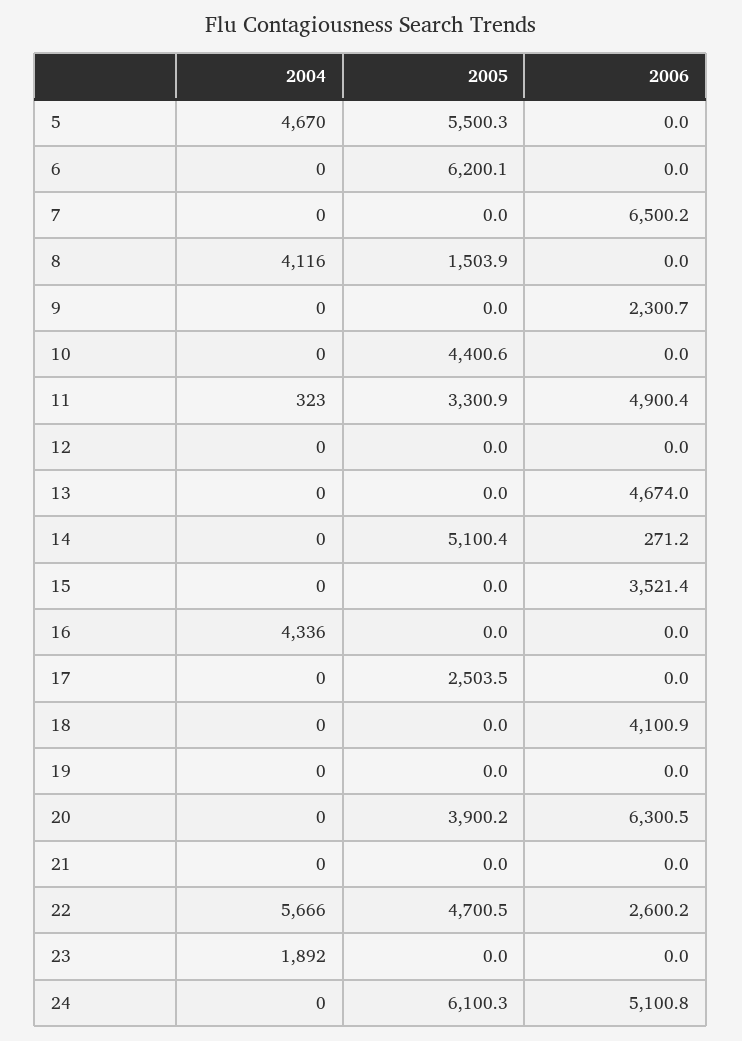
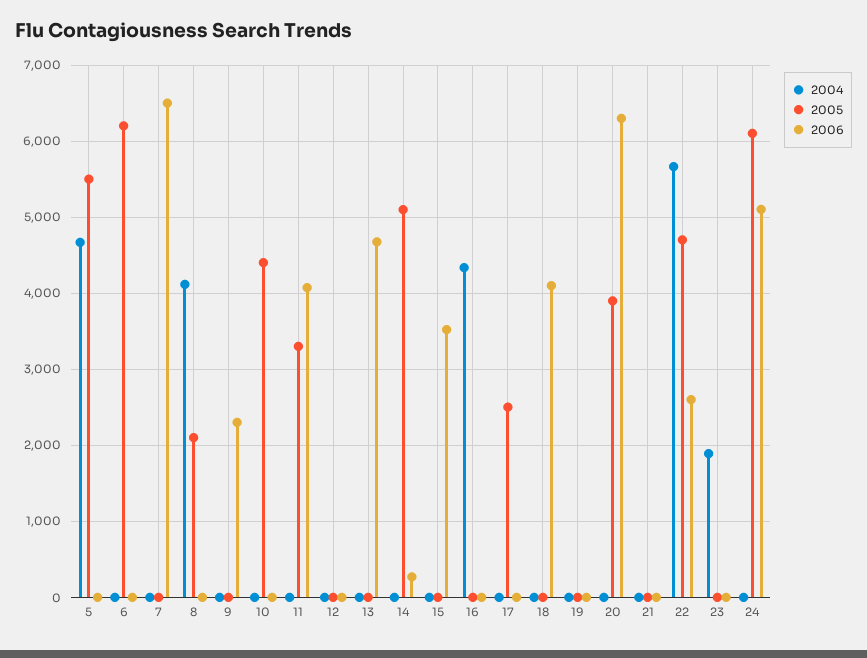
  {
    "2004": {
      "5": 4670,
      "6": 0,
      "7": 0,
      "8": 4116,
      "9": 0,
      "10": 0,
-     "11": 323,
+     "11": 0,
      "12": 0,
      "13": 0,
      "14": 0,
      "15": 0,
      "16": 4336,
      "17": 0,
      "18": 0,
      "19": 0,
      "20": 0,
      "21": 0,
      "22": 5666,
      "23": 1892,
      "24": 0
    },
    "2005": {
      "5": 5500.3,
      "6": 6200.1,
      "7": 0,
-     "8": 1503.9,
+     "8": 2100,
      "9": 0,
      "10": 4400.6,
      "11": 3300.9,
      "12": 0,
      "13": 0,
      "14": 5100.4,
      "15": 0,
      "16": 0,
      "17": 2503.5,
      "18": 0,
      "19": 0,
      "20": 3900.2,
      "21": 0,
      "22": 4700.5,
      "23": 0,
      "24": 6100.3
    },
    "2006": {
      "5": 0,
      "6": 0,
      "7": 6500.2,
      "8": 0,
      "9": 2300.7,
      "10": 0,
-     "11": 4900.4,
+     "11": 4100,
      "12": 0,
      "13": 4674,
      "14": 271.2,
      "15": 3521.4,
      "16": 0,
      "17": 0,
      "18": 4100.9,
      "19": 0,
      "20": 6300.5,
      "21": 0,
      "22": 2600.2,
      "23": 0,
      "24": 5100.8
    }
  }

